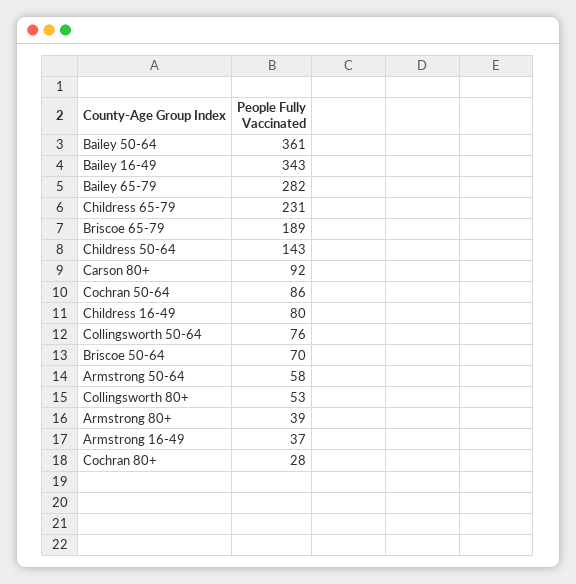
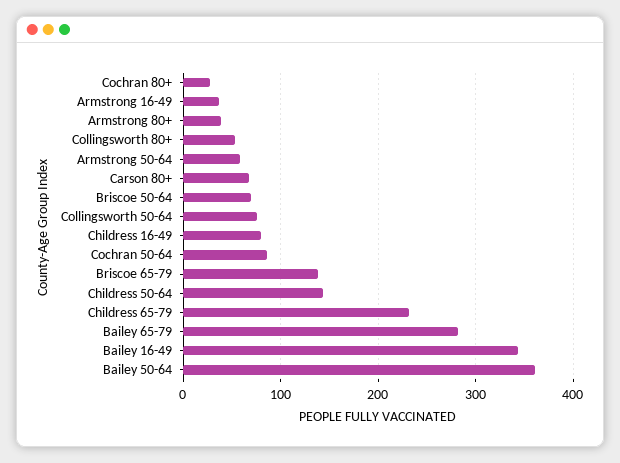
  {
    "Bailey 50-64": 361,
    "Bailey 16-49": 343,
    "Bailey 65-79": 282,
    "Childress 65-79": 231,
-   "Briscoe 65-79": 189,
+   "Briscoe 65-79": 140,
    "Childress 50-64": 143,
-   "Carson 80+": 92,
+   "Carson 80+": 70,
    "Cochran 50-64": 86,
    "Childress 16-49": 80,
    "Collingsworth 50-64": 76,
    "Briscoe 50-64": 70,
    "Armstrong 50-64": 58,
    "Collingsworth 80+": 53,
    "Armstrong 80+": 39,
    "Armstrong 16-49": 37,
    "Cochran 80+": 28
  }

